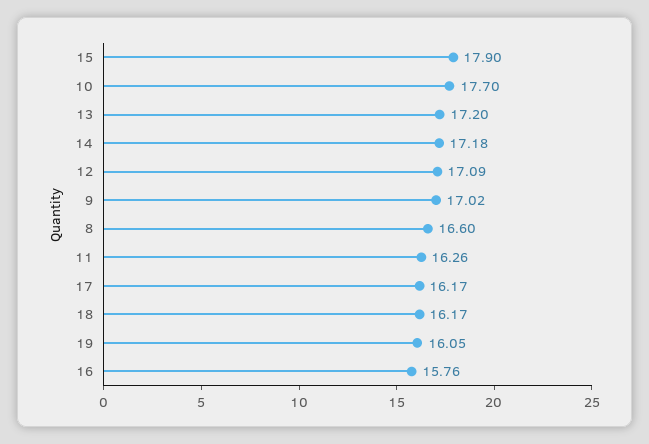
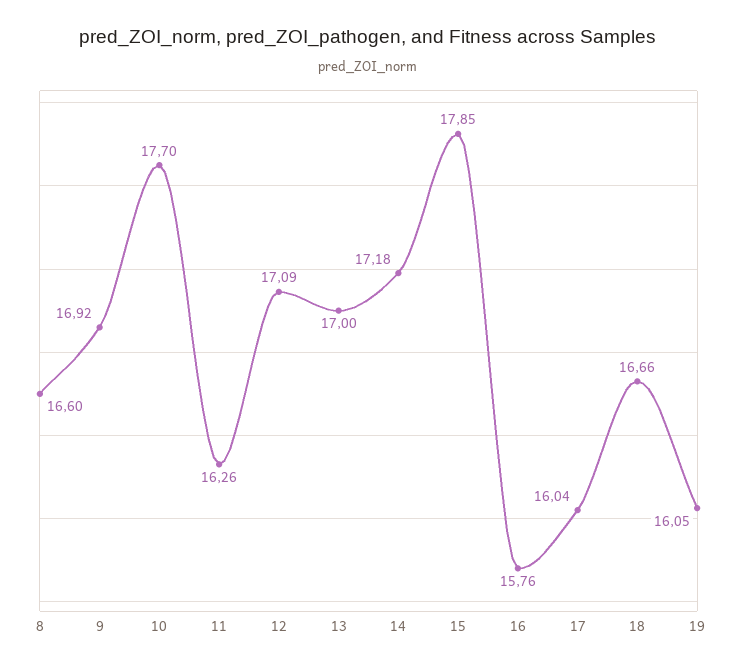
  {
-   "15": 17.9,
+   "15": 17.85,
    "10": 17.7,
-   "13": 17.2,
+   "13": 17,
    "14": 17.18,
    "12": 17.09,
-   "9": 17.02,
+   "9": 16.92,
    "8": 16.6,
    "11": 16.26,
-   "17": 16.17,
+   "17": 16.04,
-   "18": 16.17,
+   "18": 16.66,
    "19": 16.05,
    "16": 15.76
  }

